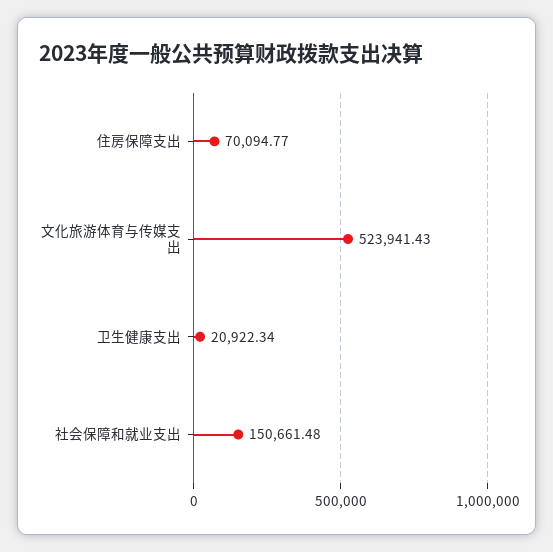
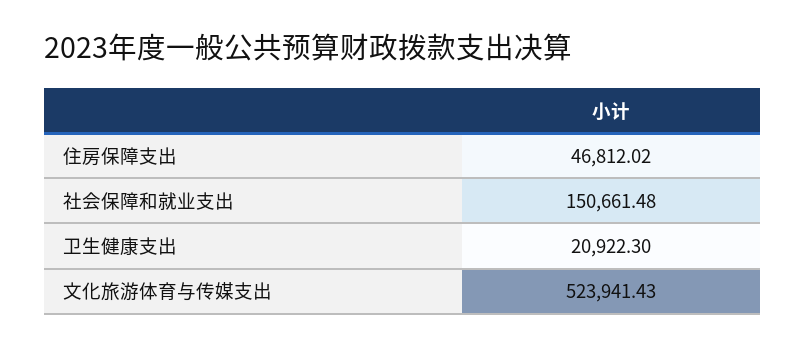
  {
-   "住房保障支出": 70094.77,
+   "住房保障支出": 46812.02,
    "文化旅游体育与传媒支出": 523941.43,
-   "卫生健康支出": 20922.34,
+   "卫生健康支出": 20922.3,
    "社会保障和就业支出": 150661.48
  }

